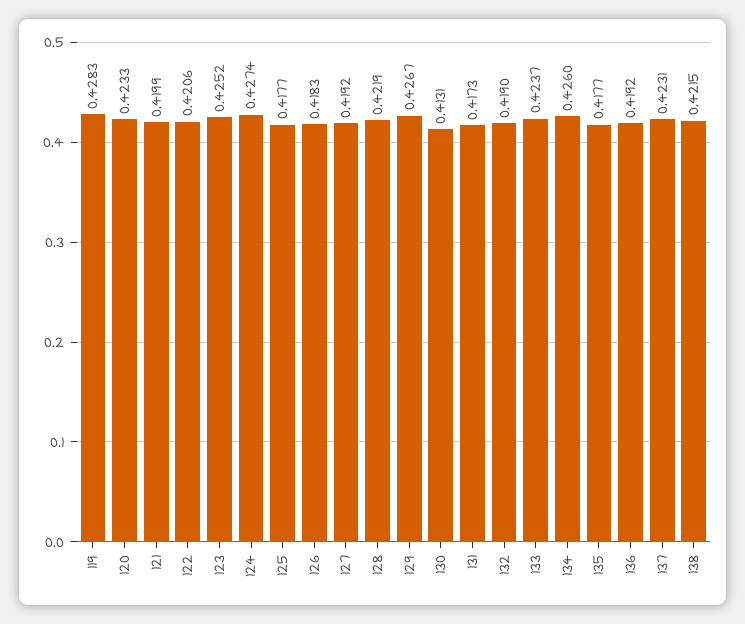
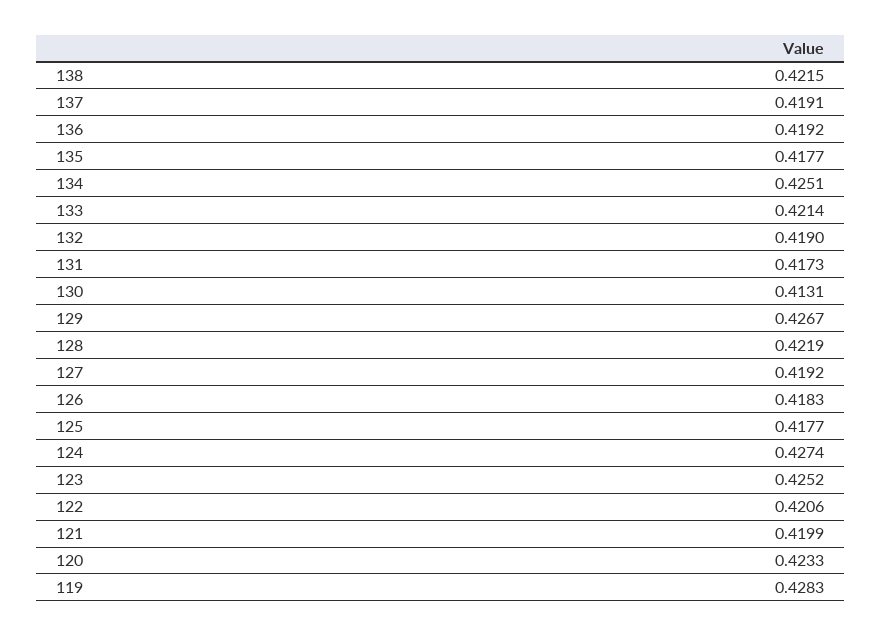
  {
    "119": 0.4283,
    "120": 0.4233,
    "121": 0.4199,
    "122": 0.4206,
    "123": 0.4252,
    "124": 0.4274,
    "125": 0.4177,
    "126": 0.4183,
    "127": 0.4192,
    "128": 0.4219,
    "129": 0.4267,
    "130": 0.4131,
    "131": 0.4173,
    "132": 0.419,
-   "133": 0.4237,
+   "133": 0.4214,
-   "134": 0.426,
+   "134": 0.4251,
    "135": 0.4177,
    "136": 0.4192,
-   "137": 0.4231,
+   "137": 0.4191,
    "138": 0.4215
  }

